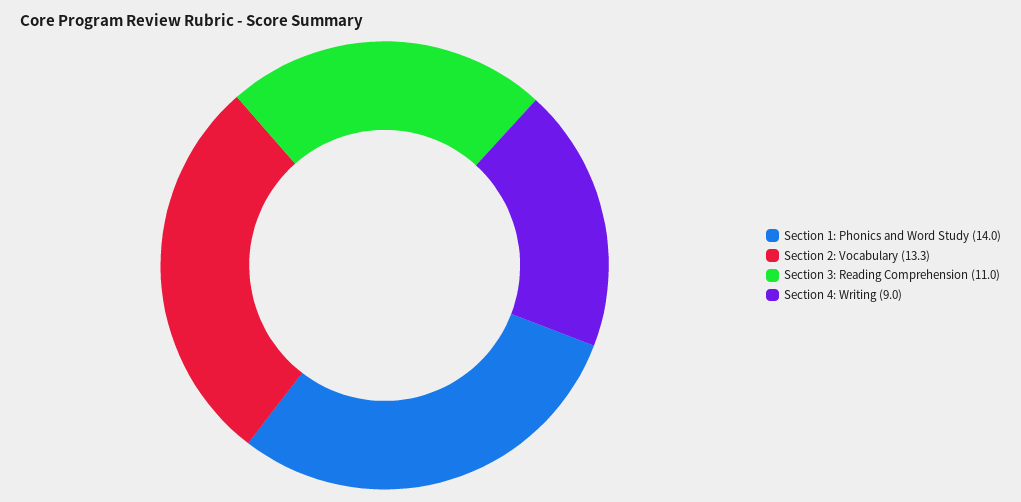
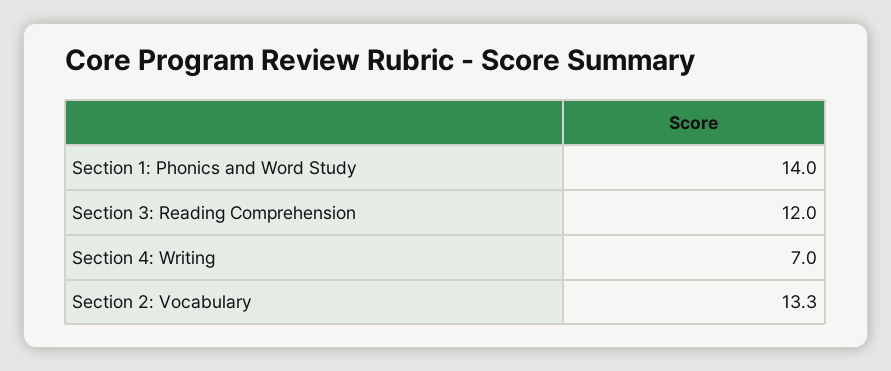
  {
    "Section 1: Phonics and Word Study": 14,
    "Section 2: Vocabulary": 13.3,
-   "Section 3: Reading Comprehension": 11,
+   "Section 3: Reading Comprehension": 12,
-   "Section 4: Writing": 9
+   "Section 4: Writing": 7
  }

